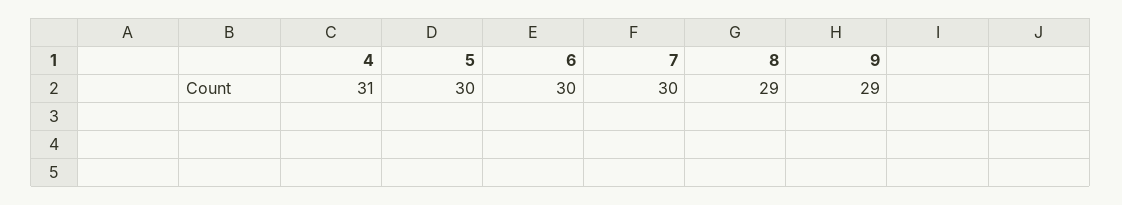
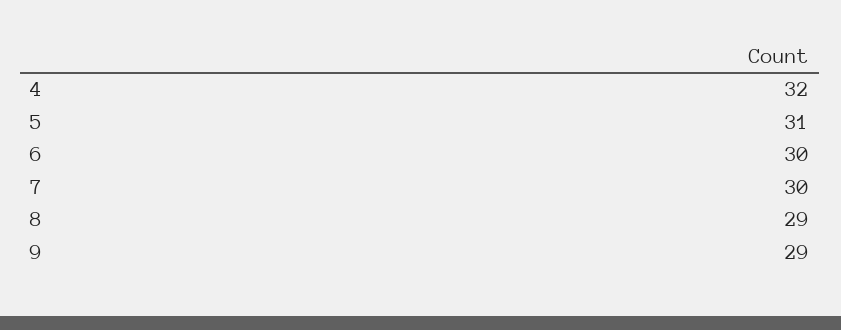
  {
-   "4": 31,
+   "4": 32,
-   "5": 30,
+   "5": 31,
    "6": 30,
    "7": 30,
    "8": 29,
    "9": 29
  }

